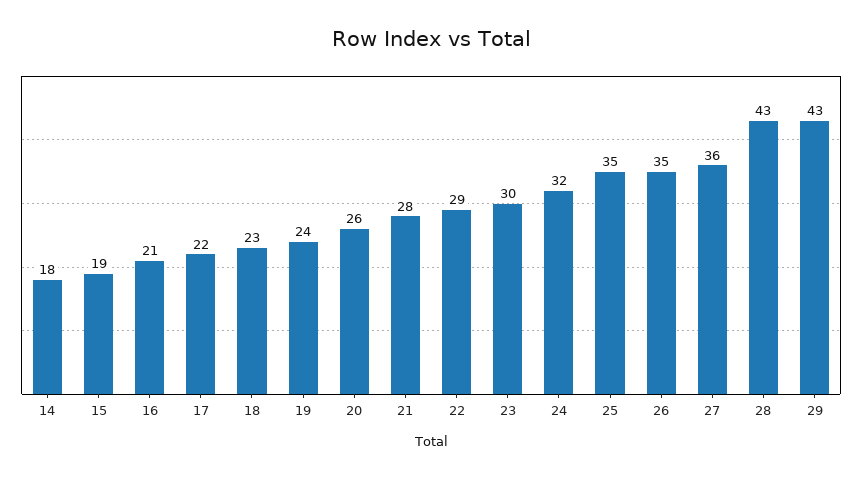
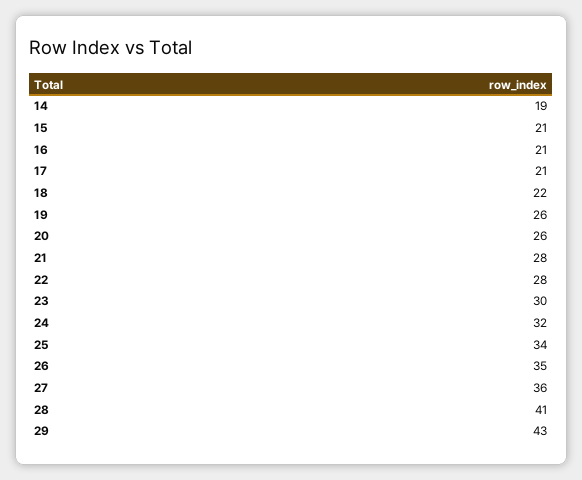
  {
-   "14": 18,
+   "14": 19,
-   "15": 19,
+   "15": 21,
    "16": 21,
-   "17": 22,
+   "17": 21,
-   "18": 23,
+   "18": 22,
-   "19": 24,
+   "19": 26,
    "20": 26,
    "21": 28,
-   "22": 29,
+   "22": 28,
    "23": 30,
    "24": 32,
-   "25": 35,
+   "25": 34,
    "26": 35,
    "27": 36,
-   "28": 43,
+   "28": 41,
    "29": 43
  }

